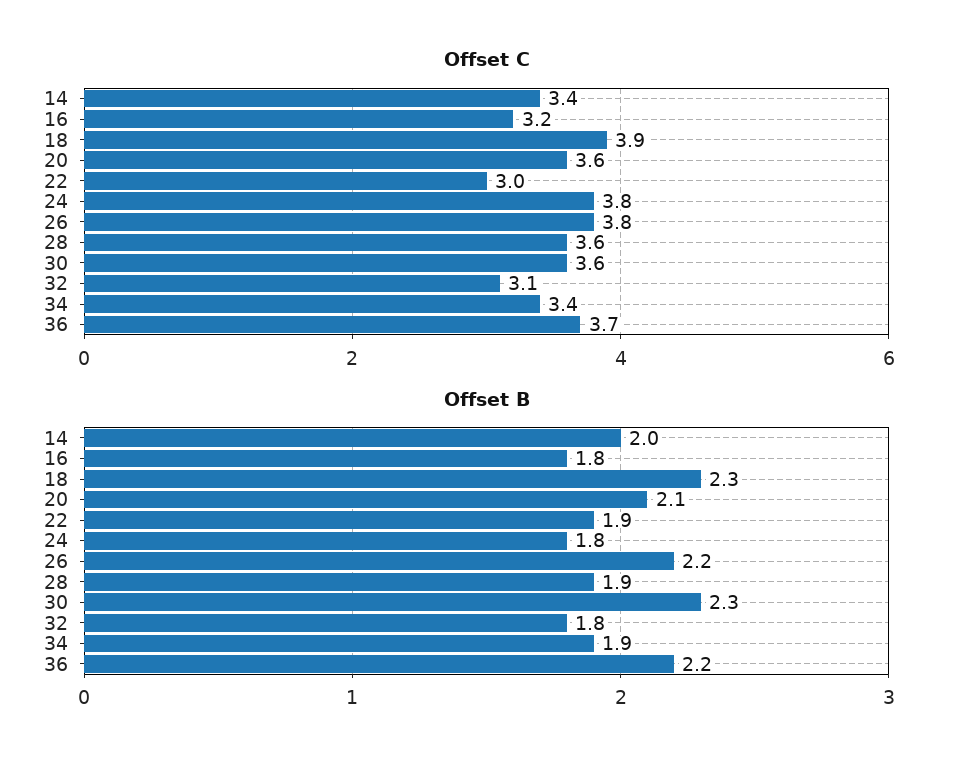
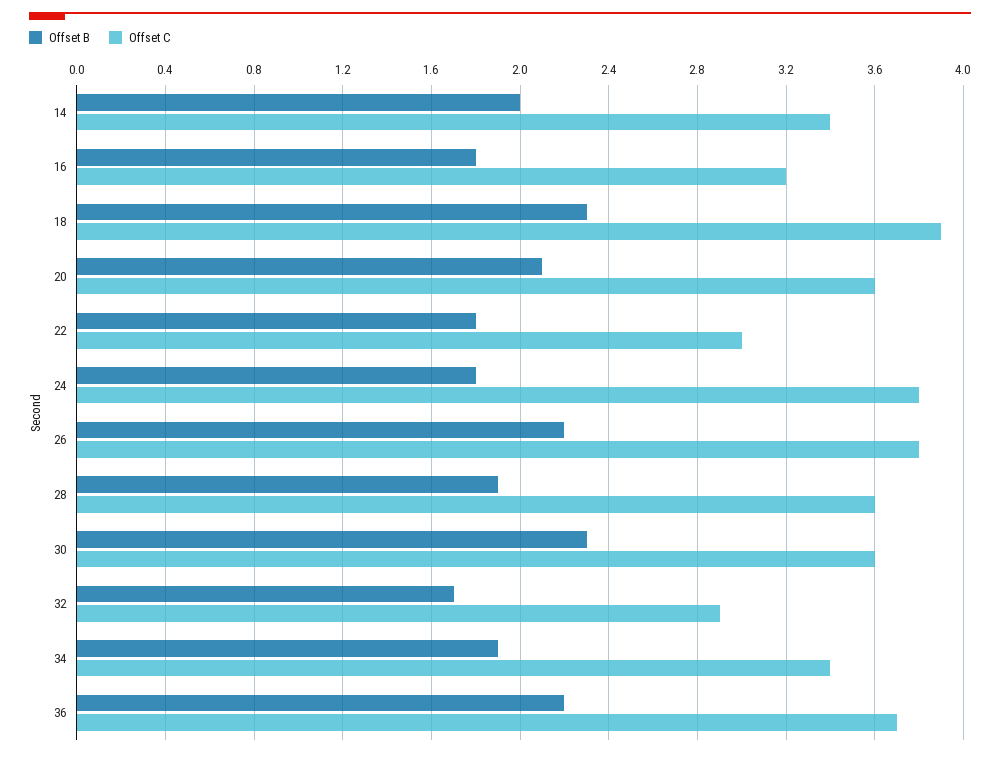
  {
    "Offset C": {
      "14": 3.4,
      "16": 3.2,
      "18": 3.9,
      "20": 3.6,
      "22": 3,
      "24": 3.8,
      "26": 3.8,
      "28": 3.6,
      "30": 3.6,
-     "32": 3.1,
+     "32": 2.9,
      "34": 3.4,
      "36": 3.7
    },
    "Offset B": {
      "14": 2,
      "16": 1.8,
      "18": 2.3,
      "20": 2.1,
-     "22": 1.9,
+     "22": 1.8,
      "24": 1.8,
      "26": 2.2,
      "28": 1.9,
      "30": 2.3,
-     "32": 1.8,
+     "32": 1.7,
      "34": 1.9,
      "36": 2.2
    }
  }

